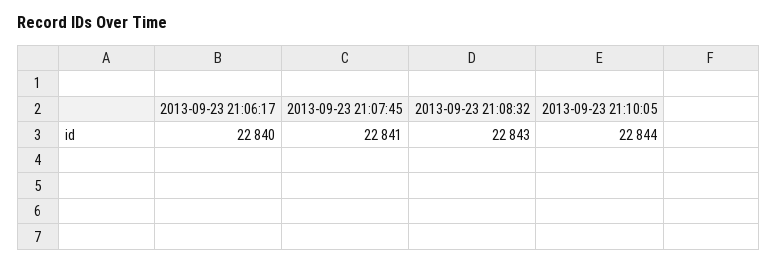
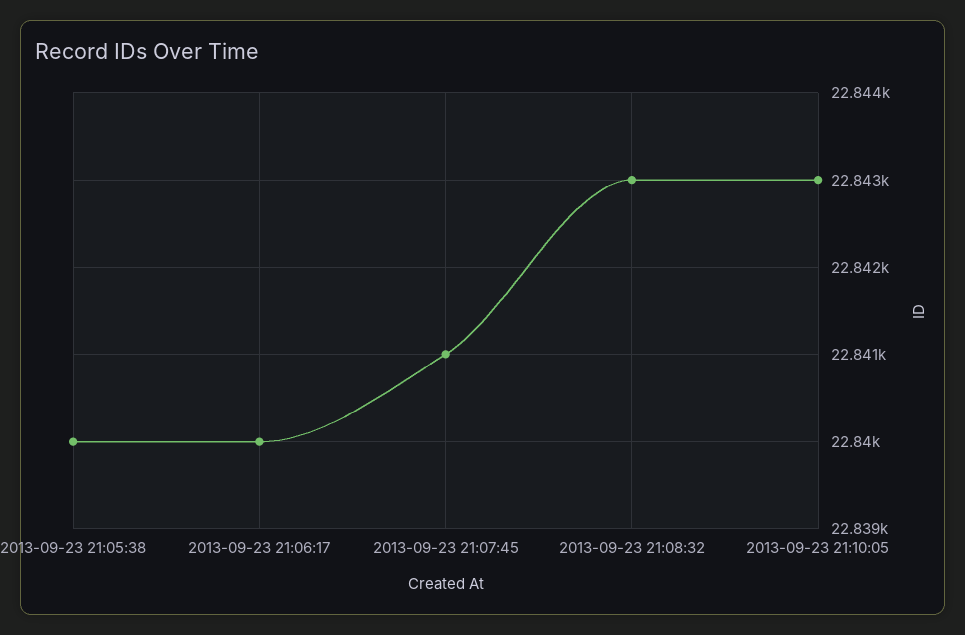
  {
    "2013-09-23 21:06:17": 22840,
    "2013-09-23 21:07:45": 22841,
    "2013-09-23 21:08:32": 22843,
-   "2013-09-23 21:10:05": 22844
+   "2013-09-23 21:10:05": 22843,
+   "2013-09-23 21:05:38": 22840
  }

